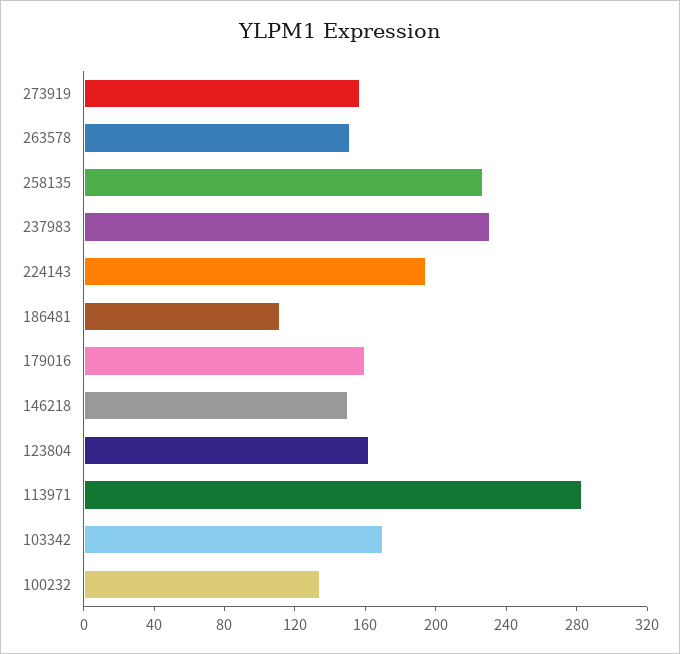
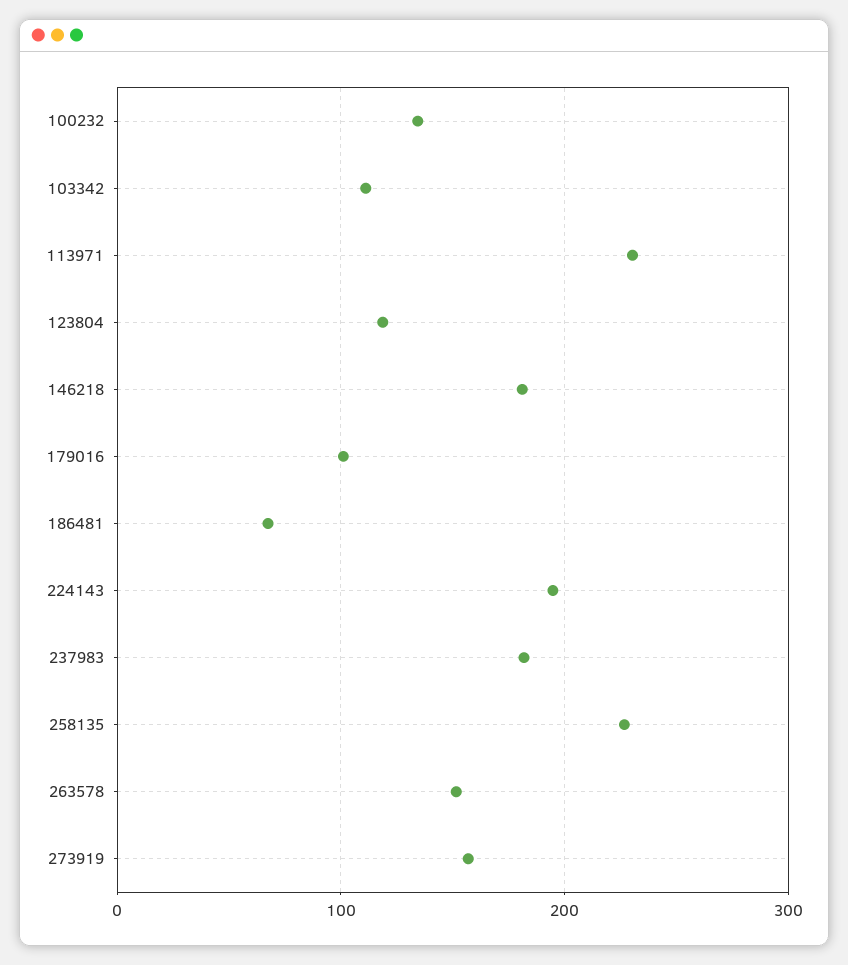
  {
    "273919": 160,
    "263578": 150,
    "258135": 230,
-   "237983": 230,
+   "237983": 180,
    "224143": 190,
-   "186481": 110,
+   "186481": 70,
-   "179016": 160,
+   "179016": 100,
-   "146218": 150,
+   "146218": 180,
-   "123804": 160,
+   "123804": 120,
-   "113971": 280,
+   "113971": 230,
-   "103342": 170,
+   "103342": 110,
    "100232": 130
  }

